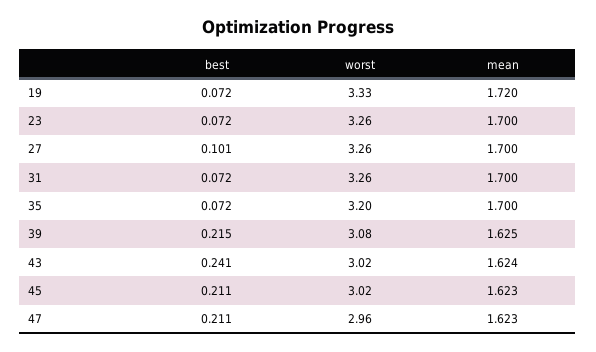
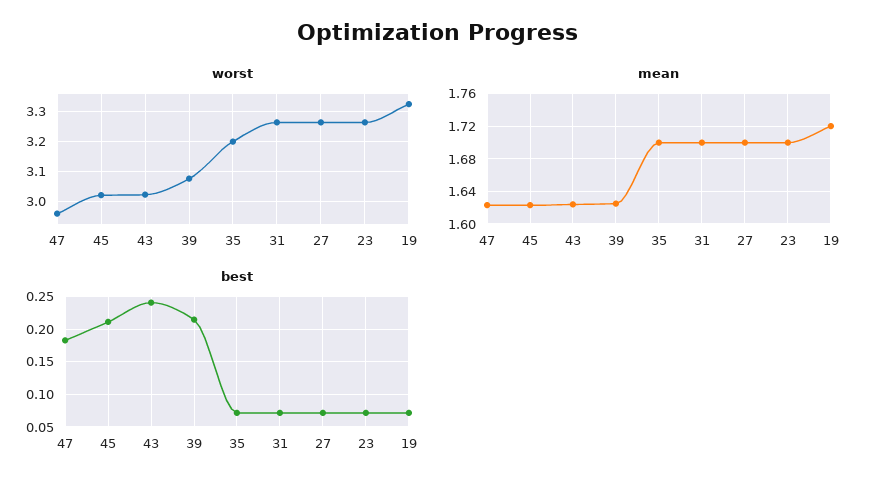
  {
    "best": {
      "19": 0.072,
      "23": 0.072,
-     "27": 0.101,
+     "27": 0.07,
      "31": 0.072,
      "35": 0.072,
      "39": 0.215,
      "43": 0.241,
      "45": 0.211,
-     "47": 0.211
+     "47": 0.18
    },
    "worst": {
      "19": 3.33,
      "23": 3.26,
      "27": 3.26,
      "31": 3.26,
      "35": 3.2,
      "39": 3.08,
      "43": 3.02,
      "45": 3.02,
      "47": 2.96
    },
    "mean": {
      "19": 1.72,
      "23": 1.7,
      "27": 1.7,
      "31": 1.7,
      "35": 1.7,
      "39": 1.625,
      "43": 1.624,
      "45": 1.623,
      "47": 1.623
    }
  }

